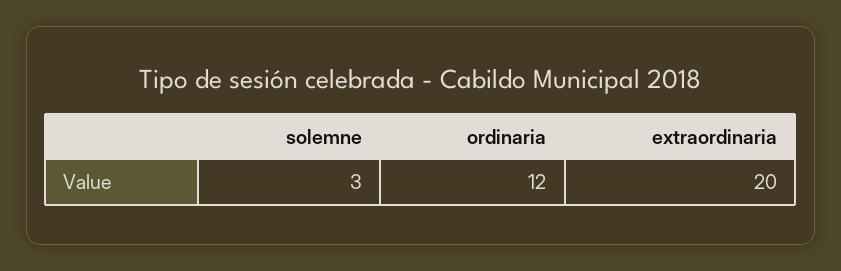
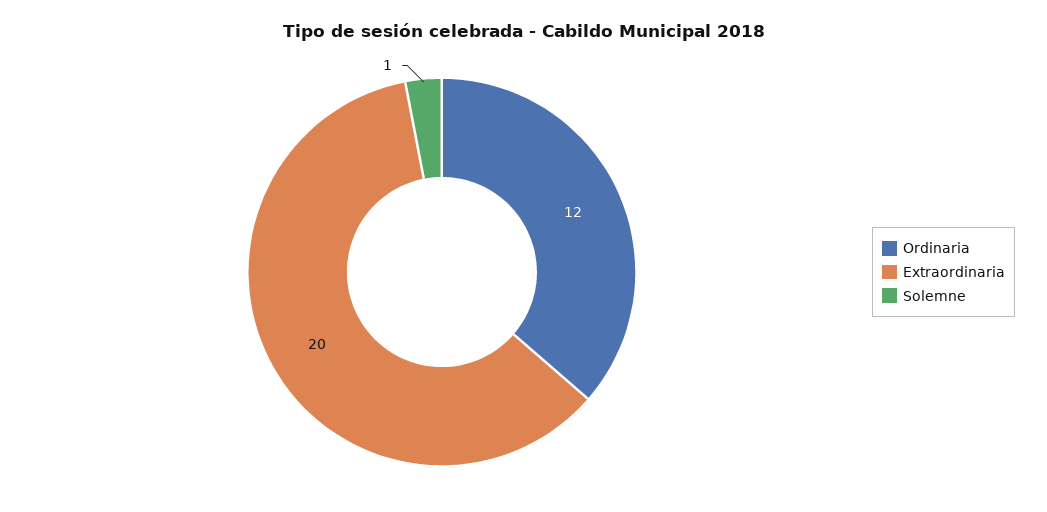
  {
-   "solemne": 3,
+   "solemne": 1,
    "ordinaria": 12,
    "extraordinaria": 20
  }

